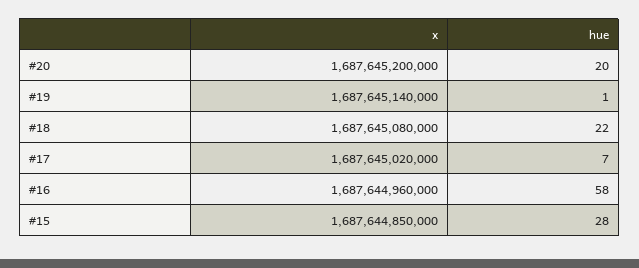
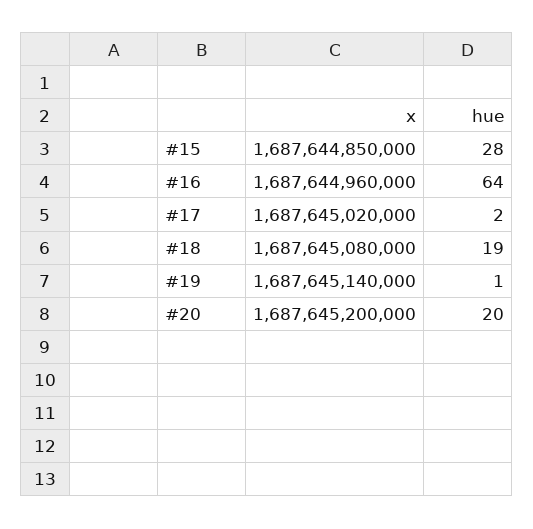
  {
    "x": {
      "#20": 1687645200000,
      "#19": 1687645140000,
      "#18": 1687645080000,
      "#17": 1687645020000,
      "#16": 1687644960000,
      "#15": 1687644850000
    },
    "hue": {
      "#20": 20,
      "#19": 1,
-     "#18": 22,
+     "#18": 19,
-     "#17": 7,
+     "#17": 2,
-     "#16": 58,
+     "#16": 64,
      "#15": 28
    }
  }

